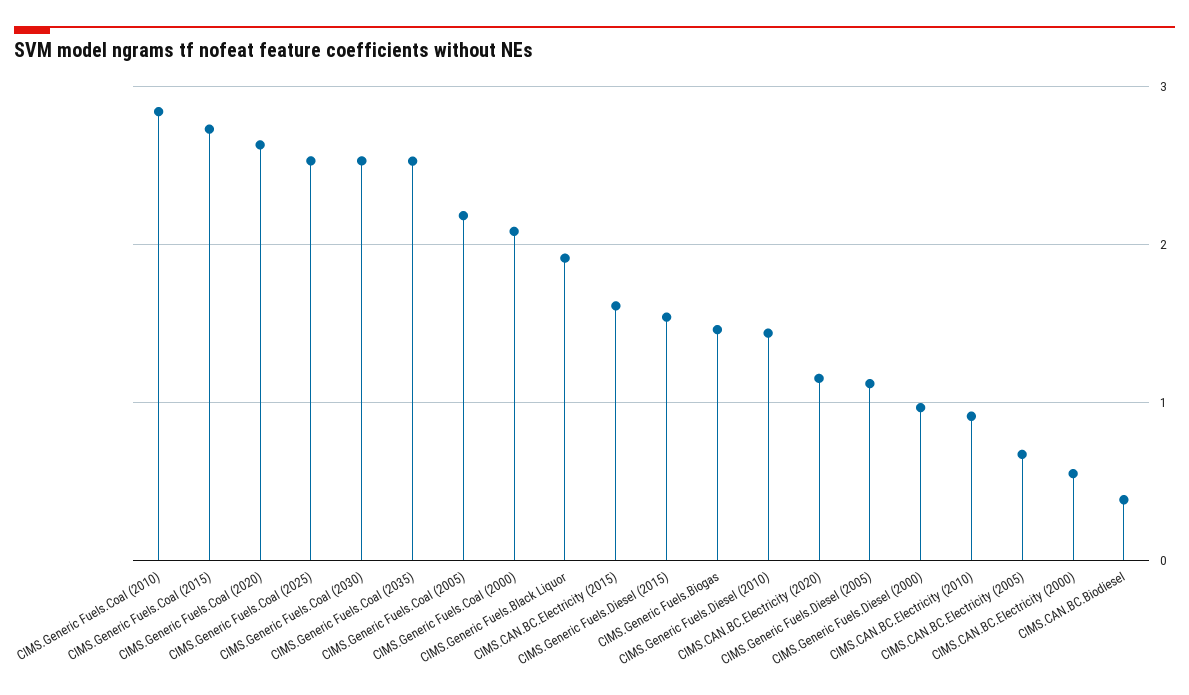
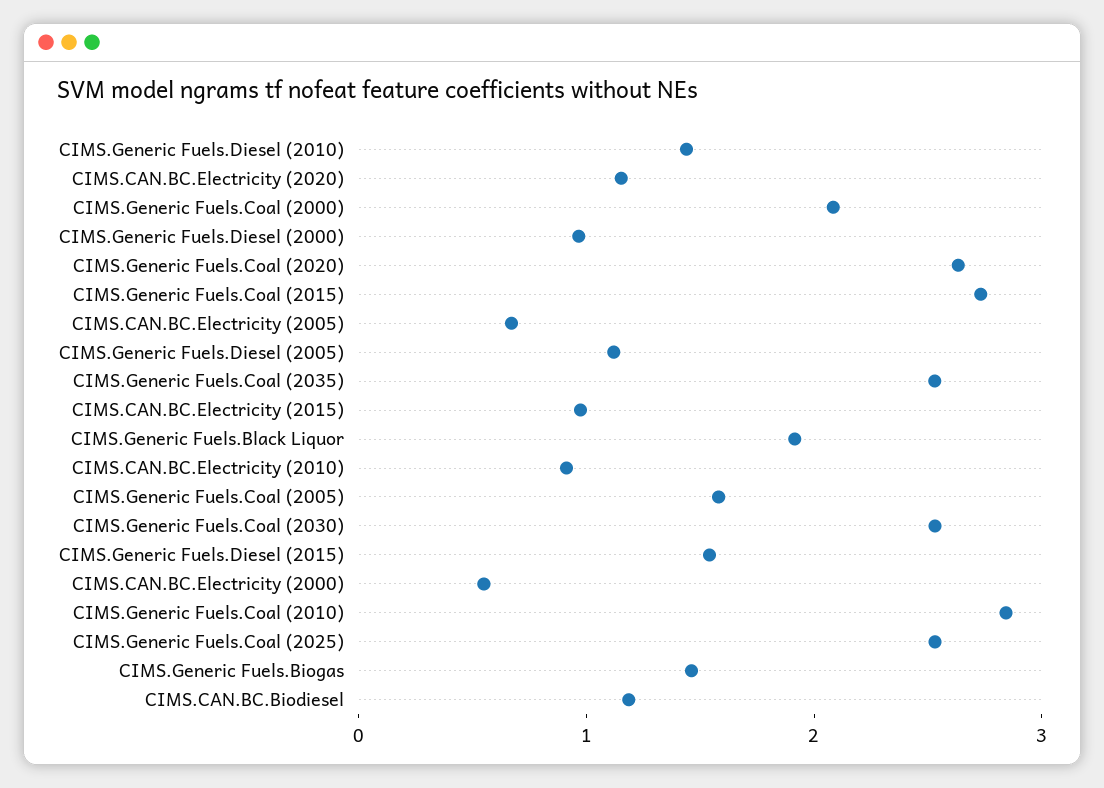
  {
    "CIMS.Generic Fuels.Coal (2010)": 2.8,
    "CIMS.Generic Fuels.Coal (2015)": 2.7,
    "CIMS.Generic Fuels.Coal (2020)": 2.6,
    "CIMS.Generic Fuels.Coal (2025)": 2.5,
    "CIMS.Generic Fuels.Coal (2030)": 2.5,
    "CIMS.Generic Fuels.Coal (2035)": 2.5,
-   "CIMS.Generic Fuels.Coal (2005)": 2.2,
+   "CIMS.Generic Fuels.Coal (2005)": 1.6,
    "CIMS.Generic Fuels.Coal (2000)": 2.1,
    "CIMS.Generic Fuels.Black Liquor": 1.9,
-   "CIMS.CAN.BC.Electricity (2015)": 1.6,
+   "CIMS.CAN.BC.Electricity (2015)": 1,
    "CIMS.Generic Fuels.Diesel (2015)": 1.5,
    "CIMS.Generic Fuels.Biogas": 1.5,
    "CIMS.Generic Fuels.Diesel (2010)": 1.4,
    "CIMS.CAN.BC.Electricity (2020)": 1.2,
    "CIMS.Generic Fuels.Diesel (2005)": 1.1,
    "CIMS.Generic Fuels.Diesel (2000)": 1,
    "CIMS.CAN.BC.Electricity (2010)": 0.9,
    "CIMS.CAN.BC.Electricity (2005)": 0.7,
    "CIMS.CAN.BC.Electricity (2000)": 0.5,
-   "CIMS.CAN.BC.Biodiesel": 0.4
+   "CIMS.CAN.BC.Biodiesel": 1.2
  }

